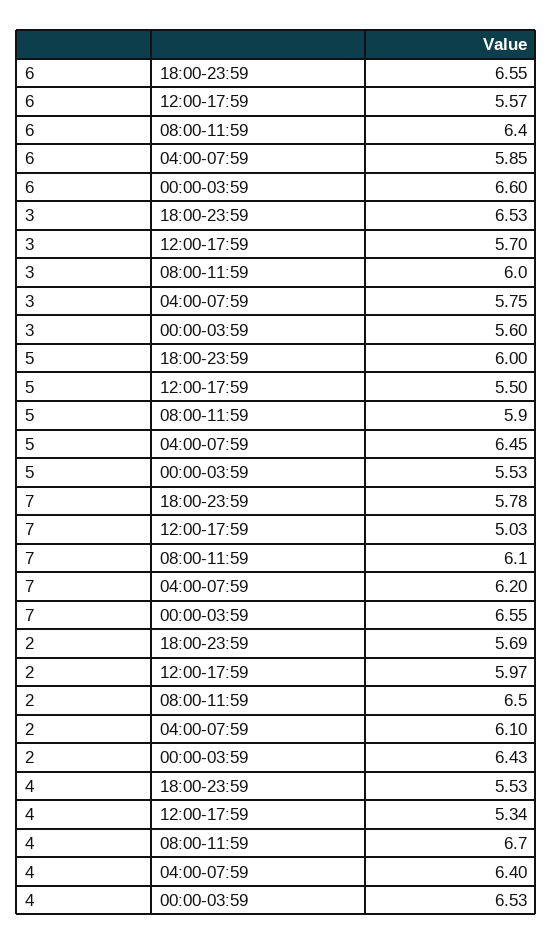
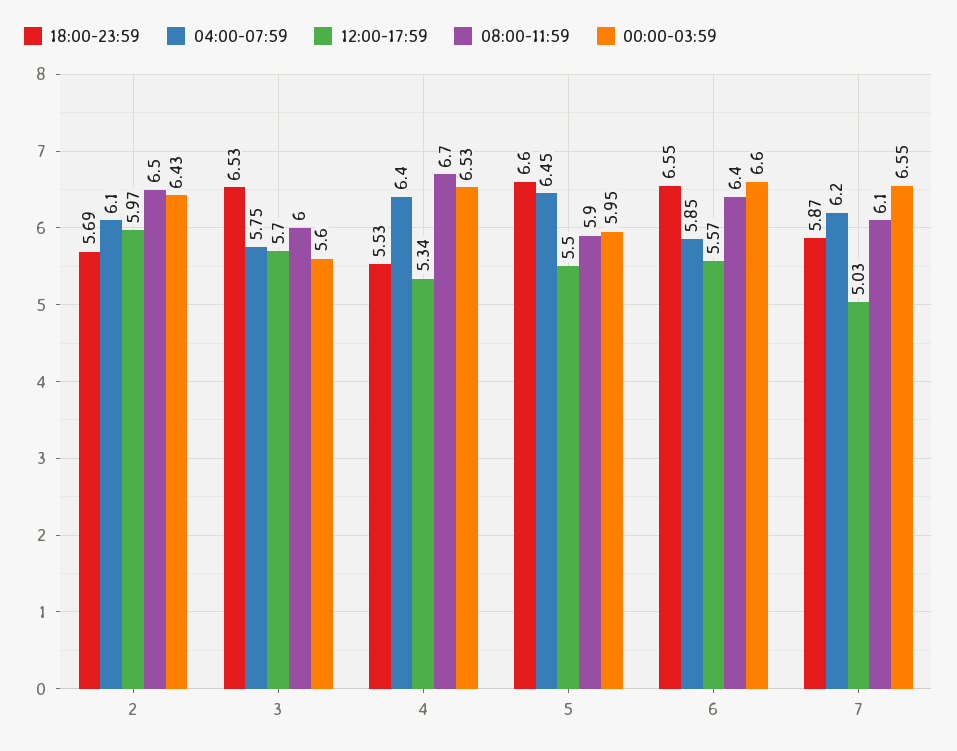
  {
    "18:00-23:59": {
      "6": 6.55,
      "3": 6.53,
-     "5": 6,
+     "5": 6.6,
-     "7": 5.78,
+     "7": 5.87,
      "2": 5.69,
      "4": 5.53
    },
    "12:00-17:59": {
      "6": 5.57,
      "3": 5.7,
      "5": 5.5,
      "7": 5.03,
      "2": 5.97,
      "4": 5.34
    },
    "08:00-11:59": {
      "6": 6.4,
      "3": 6,
      "5": 5.9,
      "7": 6.1,
      "2": 6.5,
      "4": 6.7
    },
    "04:00-07:59": {
      "6": 5.85,
      "3": 5.75,
      "5": 6.45,
      "7": 6.2,
      "2": 6.1,
      "4": 6.4
    },
    "00:00-03:59": {
      "6": 6.6,
      "3": 5.6,
-     "5": 5.53,
+     "5": 5.95,
      "7": 6.55,
      "2": 6.43,
      "4": 6.53
    }
  }

